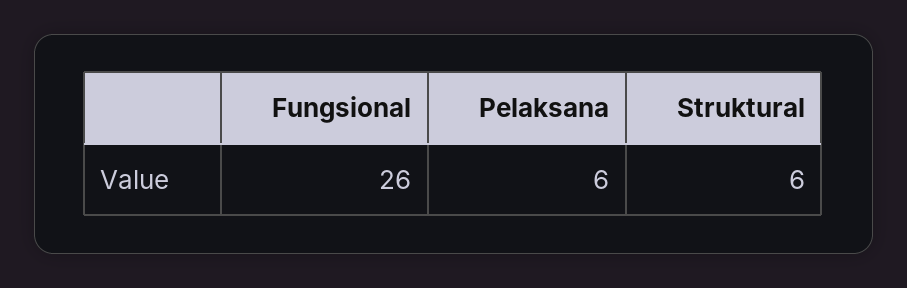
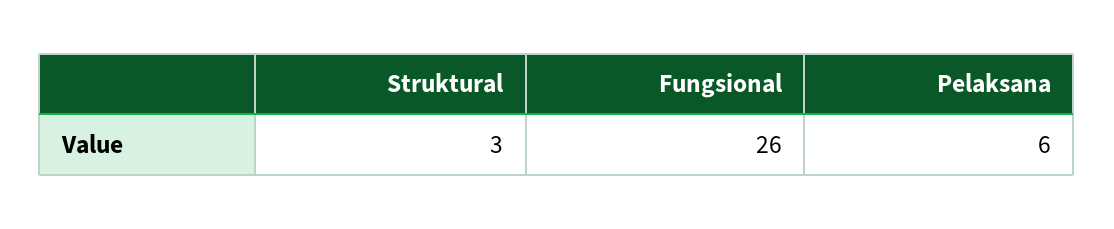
  {
    "Fungsional": 26,
    "Pelaksana": 6,
-   "Struktural": 6
+   "Struktural": 3
  }

